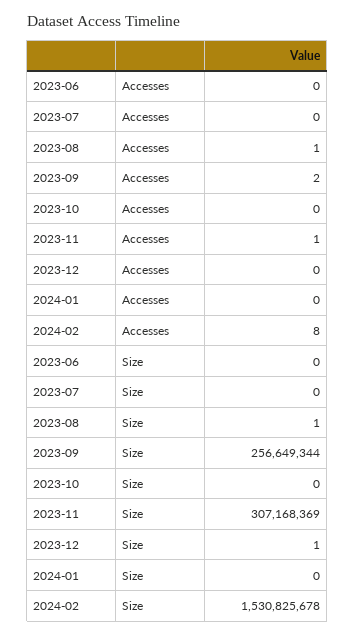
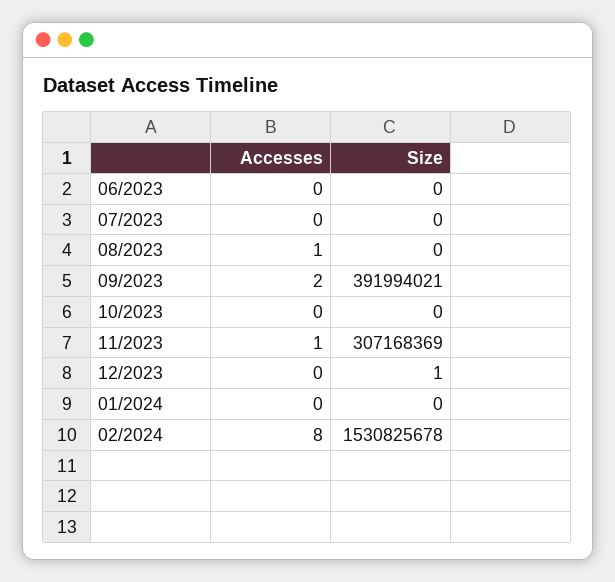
  {
    "2023-06": {
      "Accesses": 0,
      "Size": 0
    },
    "2023-07": {
      "Accesses": 0,
      "Size": 0
    },
    "2023-08": {
      "Accesses": 1,
-     "Size": 1
+     "Size": 0
    },
    "2023-09": {
      "Accesses": 2,
-     "Size": 256649344
+     "Size": 391994021
    },
    "2023-10": {
      "Accesses": 0,
      "Size": 0
    },
    "2023-11": {
      "Accesses": 1,
      "Size": 307168369
    },
    "2023-12": {
      "Accesses": 0,
      "Size": 1
    },
    "2024-01": {
      "Accesses": 0,
      "Size": 0
    },
    "2024-02": {
      "Accesses": 8,
      "Size": 1530825678
    }
  }

